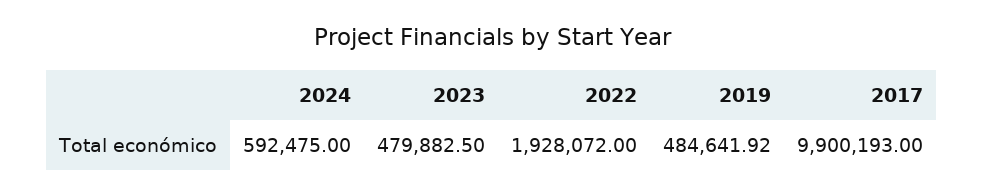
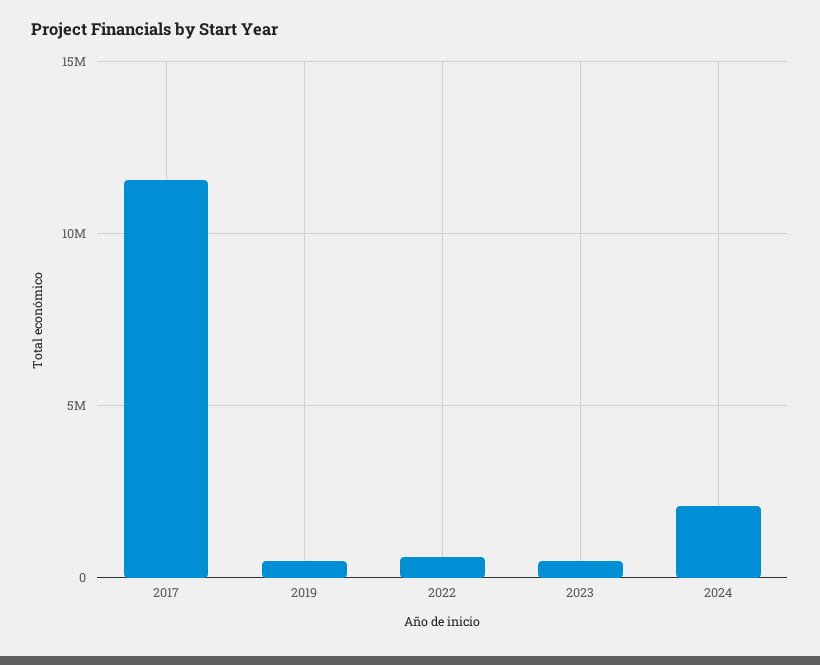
  {
-   "2024": 592475,
+   "2024": 2000000,
    "2023": 479882.5,
-   "2022": 1928072,
+   "2022": 500000,
    "2019": 484641.92,
-   "2017": 9900193
+   "2017": 11500000
  }

